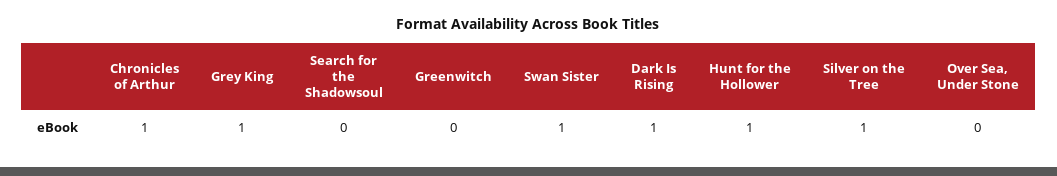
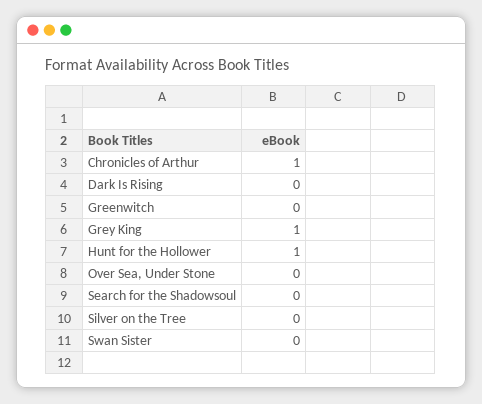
  {
    "Chronicles of Arthur": 1,
    "Grey King": 1,
    "Search for the Shadowsoul": 0,
    "Greenwitch": 0,
-   "Swan Sister": 1,
+   "Swan Sister": 0,
-   "Dark Is Rising": 1,
+   "Dark Is Rising": 0,
    "Hunt for the Hollower": 1,
-   "Silver on the Tree": 1,
+   "Silver on the Tree": 0,
    "Over Sea, Under Stone": 0
  }

